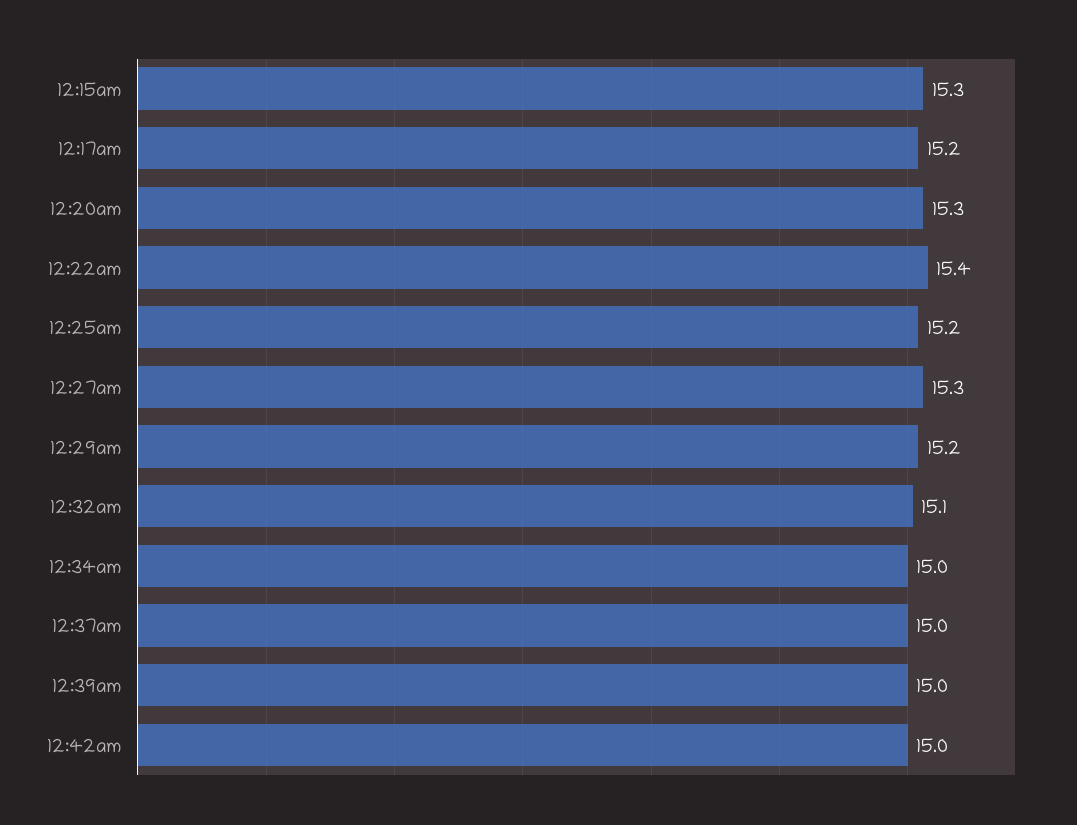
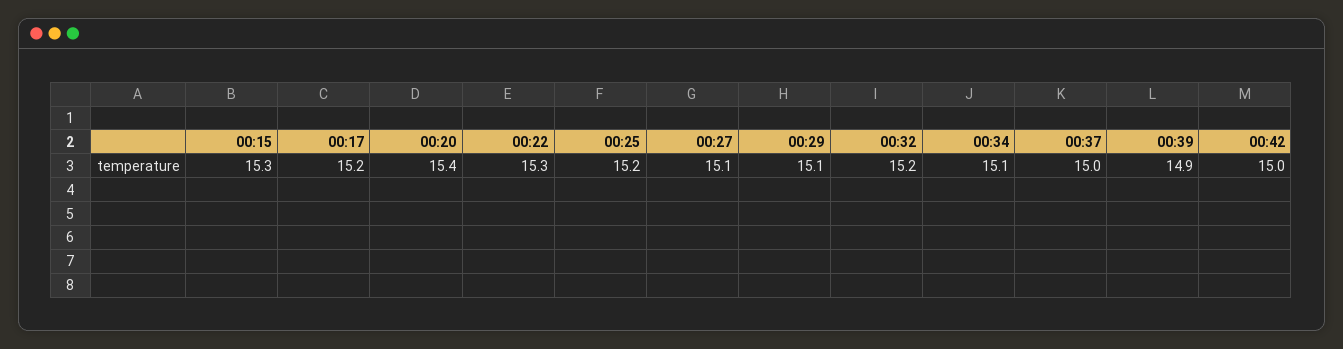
  {
    "12:15am": 15.3,
    "12:17am": 15.2,
-   "12:20am": 15.3,
+   "12:20am": 15.4,
-   "12:22am": 15.4,
+   "12:22am": 15.3,
    "12:25am": 15.2,
-   "12:27am": 15.3,
+   "12:27am": 15.1,
-   "12:29am": 15.2,
+   "12:29am": 15.1,
-   "12:32am": 15.1,
+   "12:32am": 15.2,
-   "12:34am": 15,
+   "12:34am": 15.1,
    "12:37am": 15,
-   "12:39am": 15,
+   "12:39am": 14.9,
    "12:42am": 15
  }

